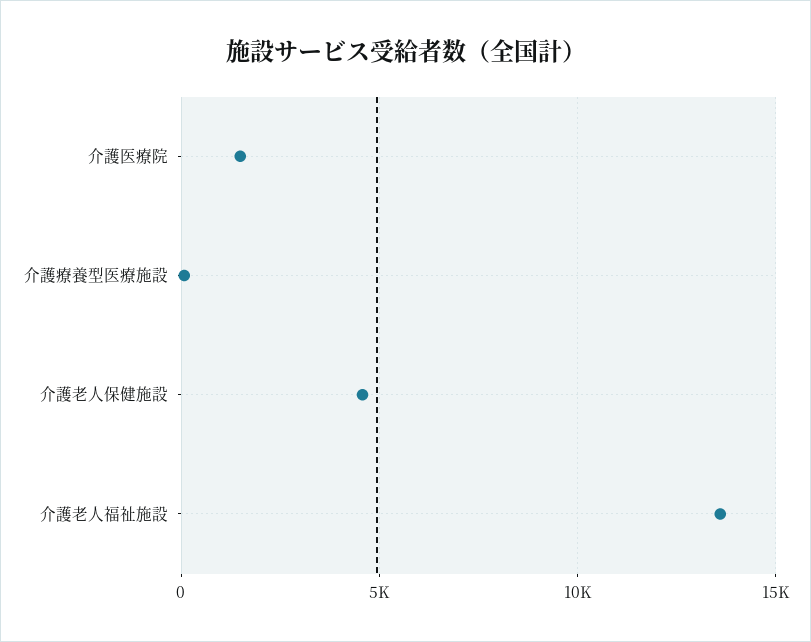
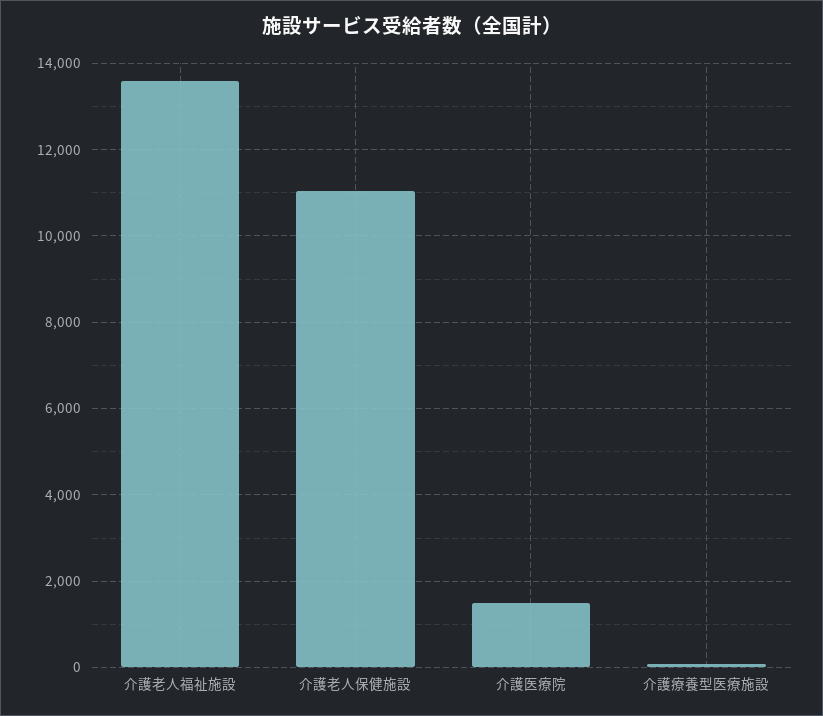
  {
    "介護医療院": 1400,
    "介護療養型医療施設": 0,
-   "介護老人保健施設": 4500,
+   "介護老人保健施設": 11000,
    "介護老人福祉施設": 13600
  }

